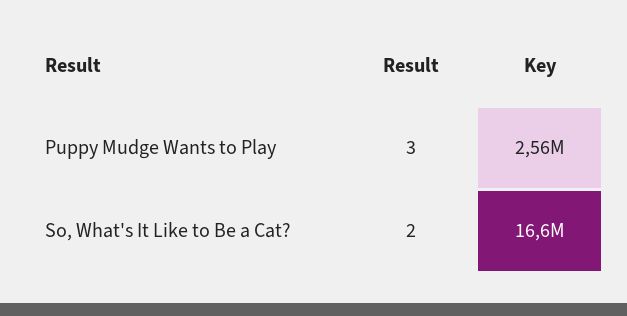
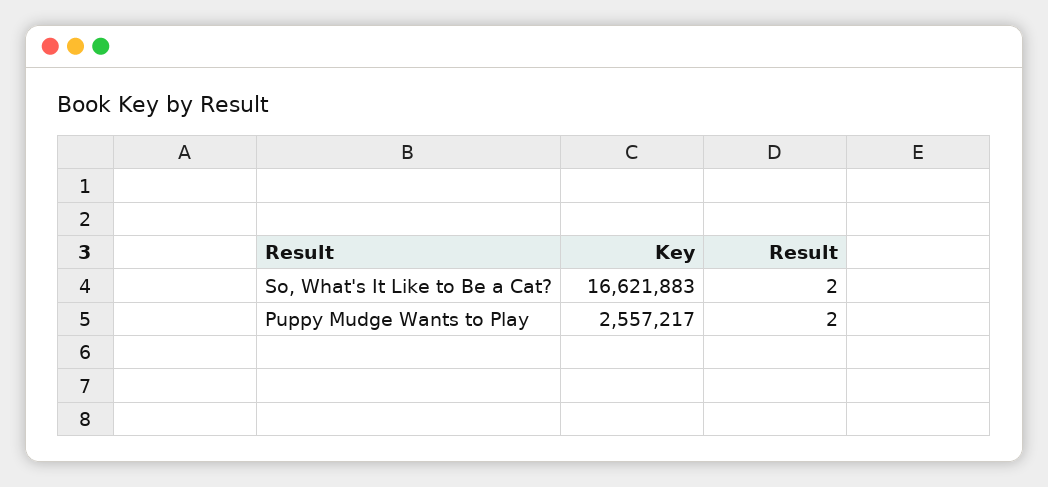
  {
    "Result": {
-     "Puppy Mudge Wants to Play": 3,
+     "Puppy Mudge Wants to Play": 2,
      "So, What's It Like to Be a Cat?": 2
    },
    "Key": {
      "Puppy Mudge Wants to Play": 2557217,
      "So, What's It Like to Be a Cat?": 16621883
    }
  }

